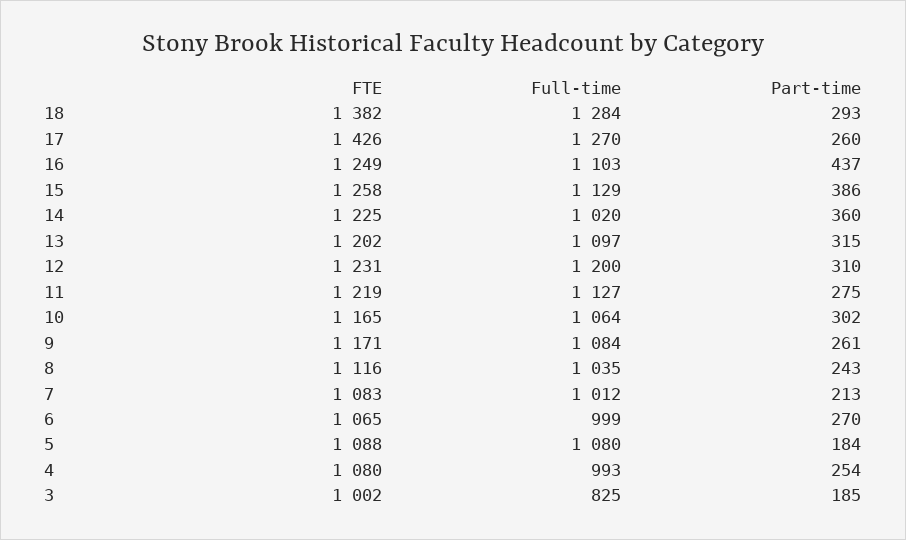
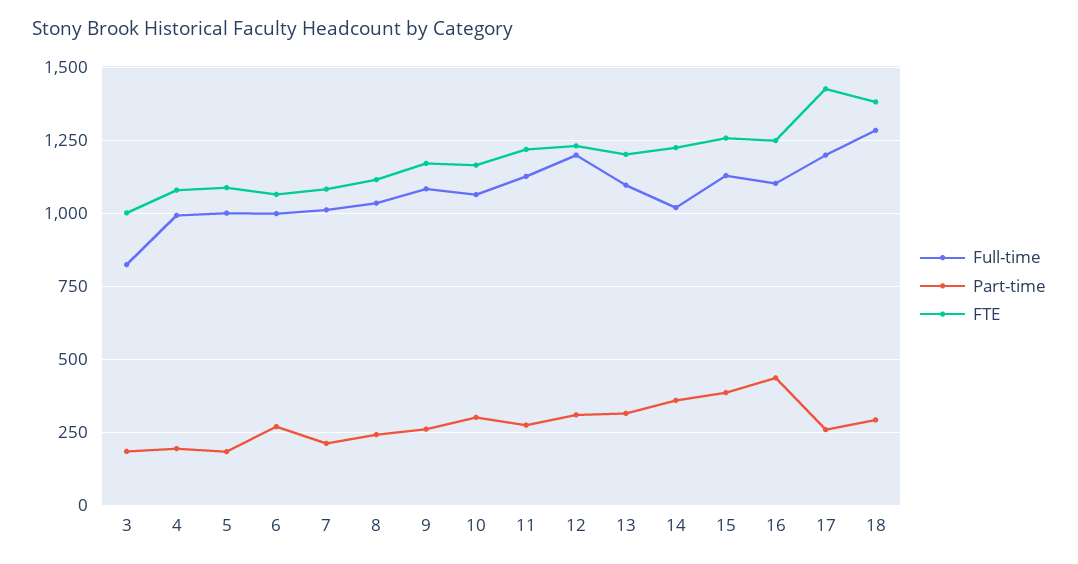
  {
    "FTE": {
      "18": 1382,
      "17": 1426,
      "16": 1249,
      "15": 1258,
      "14": 1225,
      "13": 1202,
      "12": 1231,
      "11": 1219,
      "10": 1165,
      "9": 1171,
      "8": 1116,
      "7": 1083,
      "6": 1065,
      "5": 1088,
      "4": 1080,
      "3": 1002
    },
    "Full-time": {
      "18": 1284,
-     "17": 1270,
+     "17": 1200,
      "16": 1103,
      "15": 1129,
      "14": 1020,
      "13": 1097,
      "12": 1200,
      "11": 1127,
      "10": 1064,
      "9": 1084,
      "8": 1035,
      "7": 1012,
      "6": 999,
-     "5": 1080,
+     "5": 1000,
      "4": 993,
      "3": 825
    },
    "Part-time": {
      "18": 293,
      "17": 260,
      "16": 437,
      "15": 386,
      "14": 360,
      "13": 315,
      "12": 310,
      "11": 275,
      "10": 302,
      "9": 261,
      "8": 243,
      "7": 213,
      "6": 270,
      "5": 184,
-     "4": 254,
+     "4": 200,
      "3": 185
    }
  }

